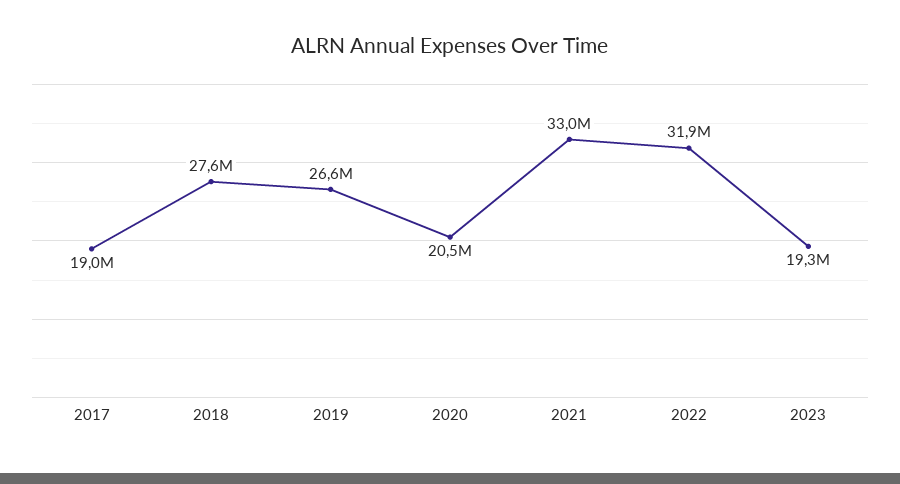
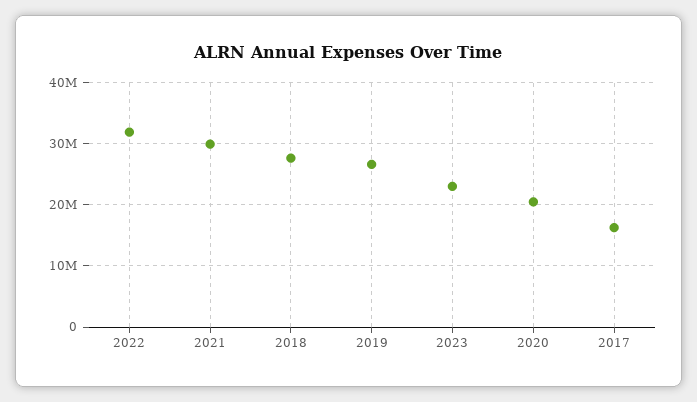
  {
-   "2017": 19000000,
+   "2017": 16000000,
    "2018": 27600000,
    "2019": 26600000,
    "2020": 20500000,
-   "2021": 33000000,
+   "2021": 30000000,
    "2022": 31900000,
-   "2023": 19300000
+   "2023": 23000000
  }

